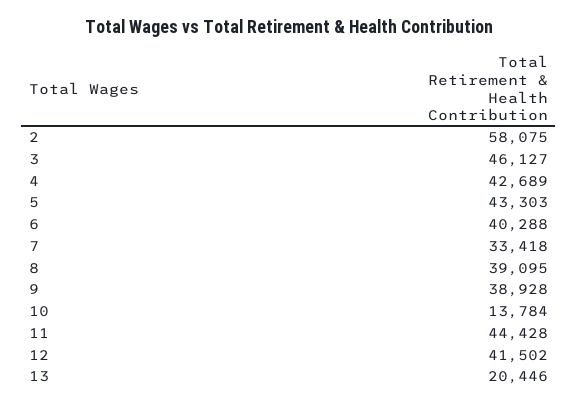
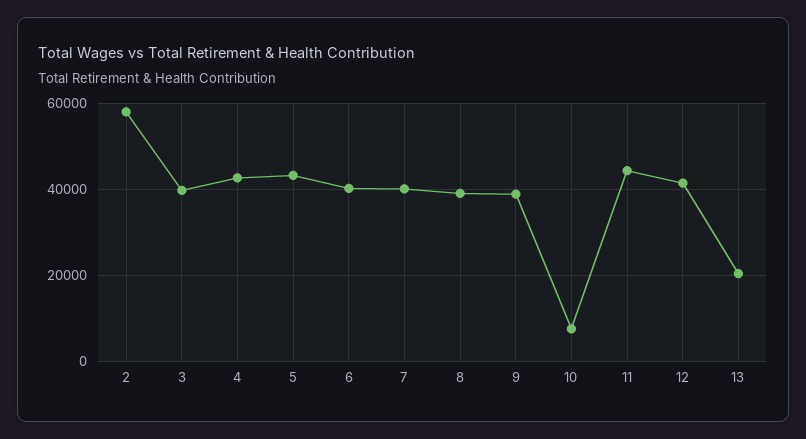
  {
    "2": 58075,
-   "3": 46127,
+   "3": 40000,
    "4": 42689,
    "5": 43303,
    "6": 40288,
-   "7": 33418,
+   "7": 40000,
    "8": 39095,
    "9": 38928,
-   "10": 13784,
+   "10": 8000,
    "11": 44428,
    "12": 41502,
    "13": 20446
  }

